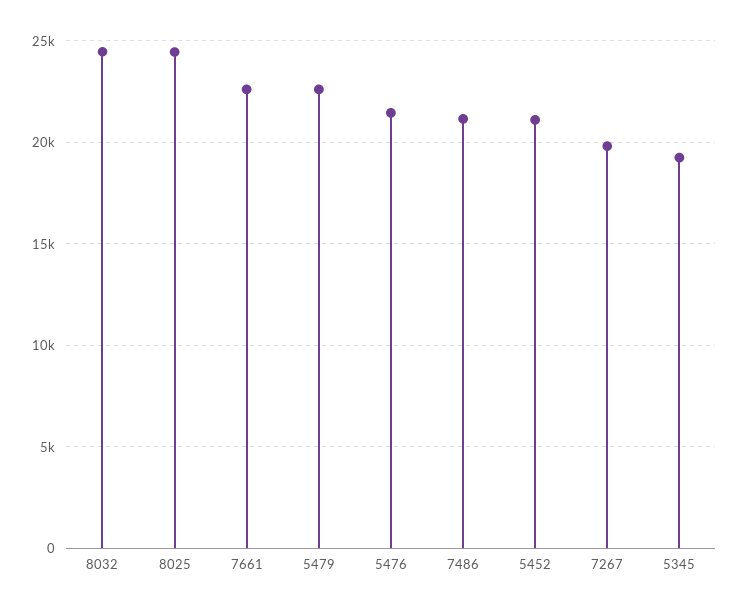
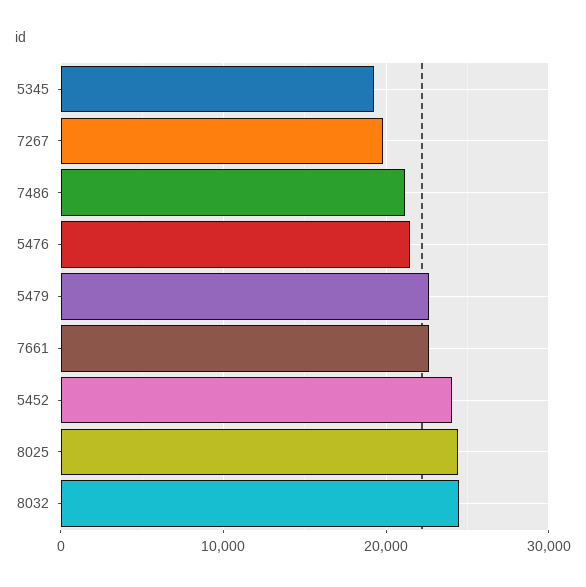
  {
    "8032": 24500,
    "8025": 24500,
    "7661": 22500,
    "5479": 22500,
    "5476": 21500,
    "7486": 21000,
-   "5452": 21000,
+   "5452": 24000,
    "7267": 20000,
    "5345": 19000
  }

